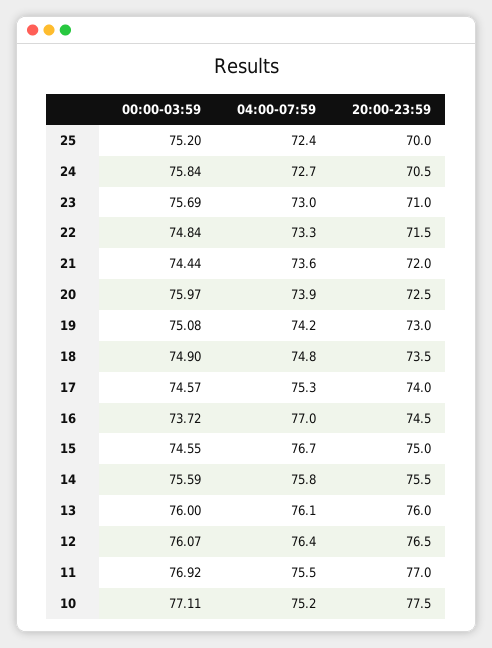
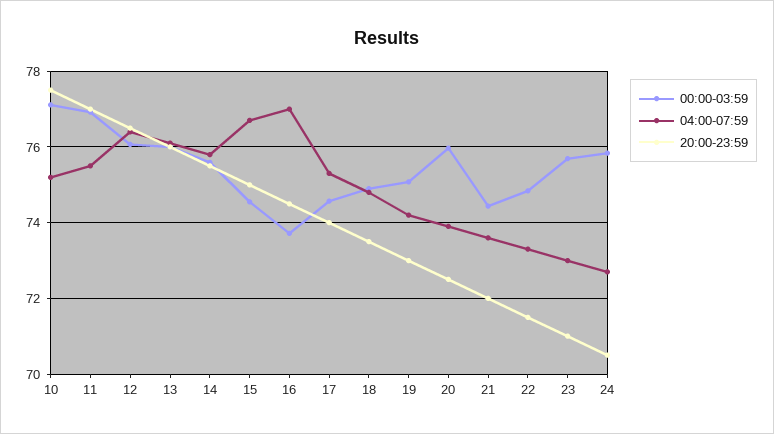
  {
    "00:00-03:59": {
-     "25": 75.2,
      "24": 75.84,
      "23": 75.69,
      "22": 74.84,
      "21": 74.44,
      "20": 75.97,
      "19": 75.08,
      "18": 74.9,
      "17": 74.57,
      "16": 73.72,
      "15": 74.55,
      "14": 75.59,
      "13": 76,
      "12": 76.07,
      "11": 76.92,
      "10": 77.11
    },
    "04:00-07:59": {
-     "25": 72.4,
      "24": 72.7,
      "23": 73,
      "22": 73.3,
      "21": 73.6,
      "20": 73.9,
      "19": 74.2,
      "18": 74.8,
      "17": 75.3,
      "16": 77,
      "15": 76.7,
      "14": 75.8,
      "13": 76.1,
      "12": 76.4,
      "11": 75.5,
      "10": 75.2
    },
    "20:00-23:59": {
-     "25": 70,
      "24": 70.5,
      "23": 71,
      "22": 71.5,
      "21": 72,
      "20": 72.5,
      "19": 73,
      "18": 73.5,
      "17": 74,
      "16": 74.5,
      "15": 75,
      "14": 75.5,
      "13": 76,
      "12": 76.5,
      "11": 77,
      "10": 77.5
    }
  }

